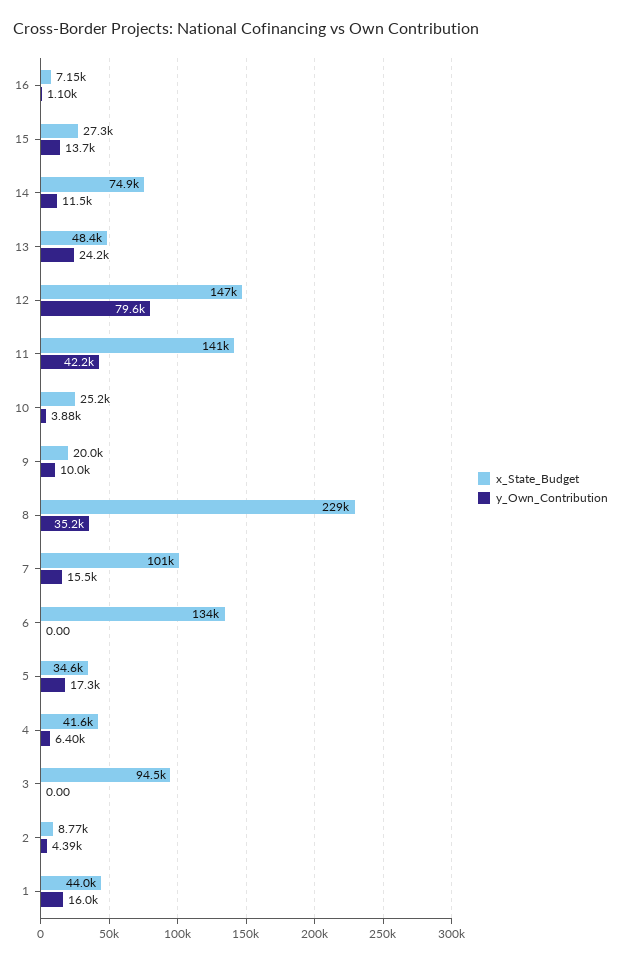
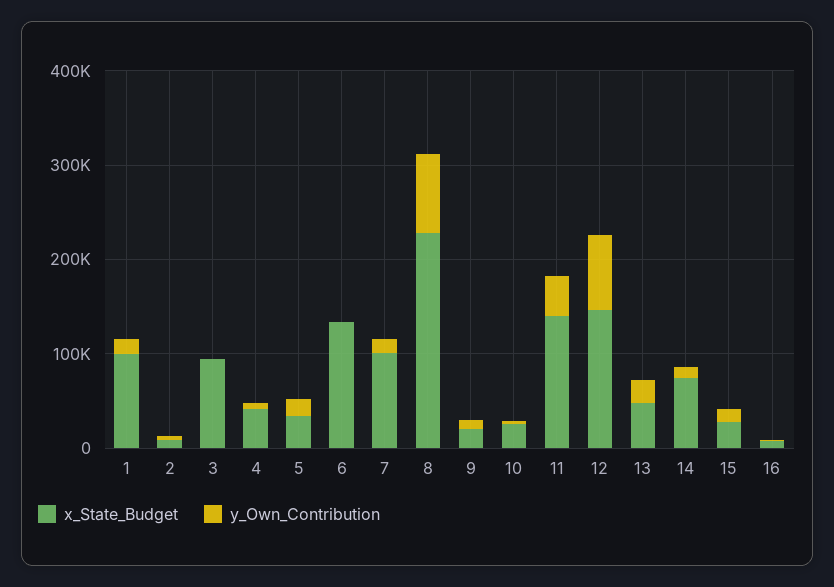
  {
    "x_State_Budget": {
      "16": 7150,
      "15": 27300,
      "14": 74900,
      "13": 48400,
      "12": 147000,
      "11": 141000,
      "10": 25200,
      "9": 20000,
      "8": 229000,
      "7": 101000,
      "6": 134000,
      "5": 34600,
      "4": 41600,
      "3": 94500,
      "2": 8770,
-     "1": 44000
+     "1": 100000
    },
    "y_Own_Contribution": {
      "16": 1100,
      "15": 13700,
      "14": 11500,
      "13": 24200,
      "12": 79600,
      "11": 42200,
      "10": 3880,
      "9": 10000,
-     "8": 35200,
+     "8": 80000,
      "7": 15500,
      "6": 0,
      "5": 17300,
      "4": 6400,
      "3": 0,
      "2": 4390,
      "1": 16000
    }
  }

